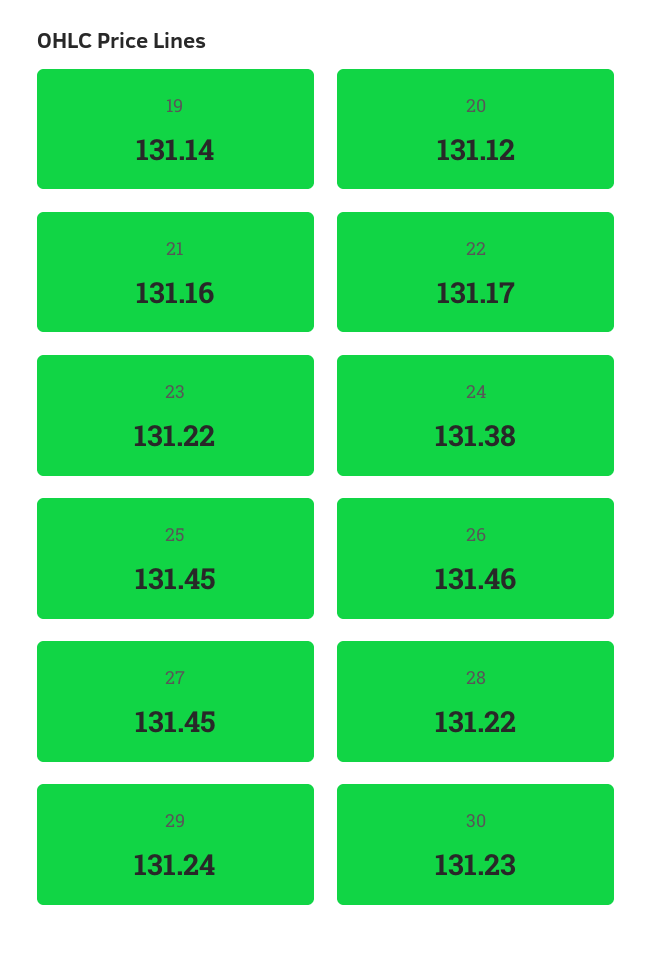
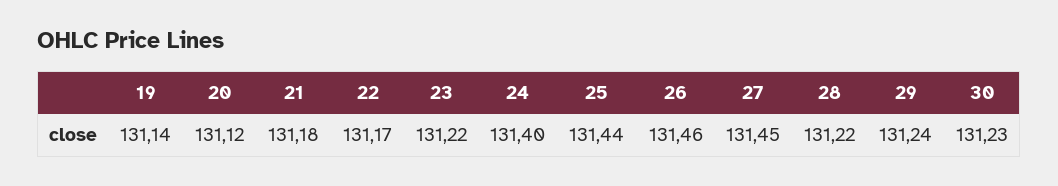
  {
    "19": 131.14,
    "20": 131.12,
-   "21": 131.16,
+   "21": 131.18,
    "22": 131.17,
    "23": 131.22,
-   "24": 131.38,
+   "24": 131.4,
-   "25": 131.45,
+   "25": 131.44,
    "26": 131.46,
    "27": 131.45,
    "28": 131.22,
    "29": 131.24,
    "30": 131.23
  }

